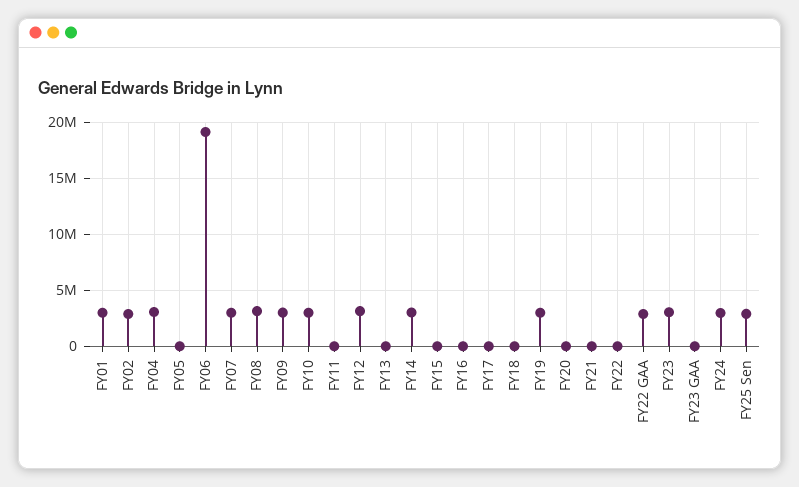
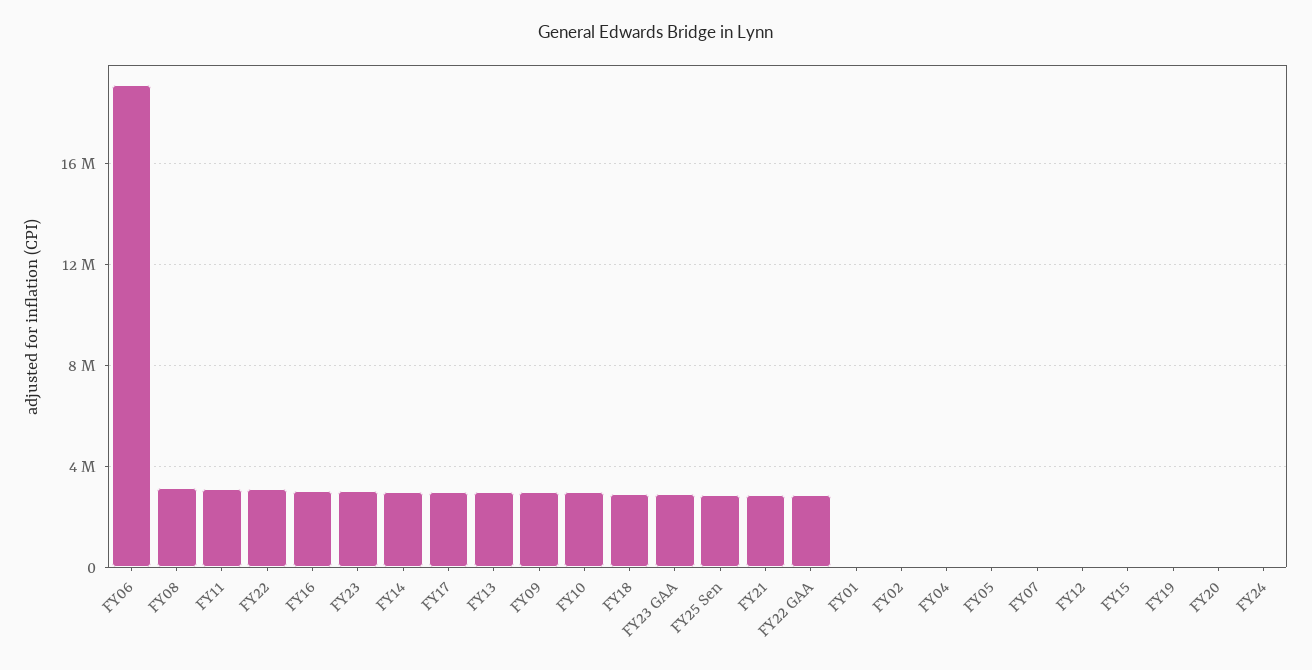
  {
-   "FY01": 3000000,
+   "FY01": 0,
-   "FY02": 3000000,
+   "FY02": 0,
-   "FY04": 3000000,
+   "FY04": 0,
    "FY05": 0,
    "FY06": 19000000,
-   "FY07": 3000000,
+   "FY07": 0,
    "FY08": 3000000,
    "FY09": 3000000,
    "FY10": 3000000,
-   "FY11": 0,
+   "FY11": 3000000,
-   "FY12": 3000000,
+   "FY12": 0,
-   "FY13": 0,
+   "FY13": 3000000,
    "FY14": 3000000,
    "FY15": 0,
-   "FY16": 0,
+   "FY16": 3000000,
-   "FY17": 0,
+   "FY17": 3000000,
-   "FY18": 0,
+   "FY18": 3000000,
-   "FY19": 3000000,
+   "FY19": 0,
    "FY20": 0,
-   "FY21": 0,
+   "FY21": 3000000,
-   "FY22": 0,
+   "FY22": 3000000,
    "FY22 GAA": 3000000,
    "FY23": 3000000,
-   "FY23 GAA": 0,
+   "FY23 GAA": 3000000,
-   "FY24": 3000000,
+   "FY24": 0,
    "FY25 Sen": 3000000
  }

